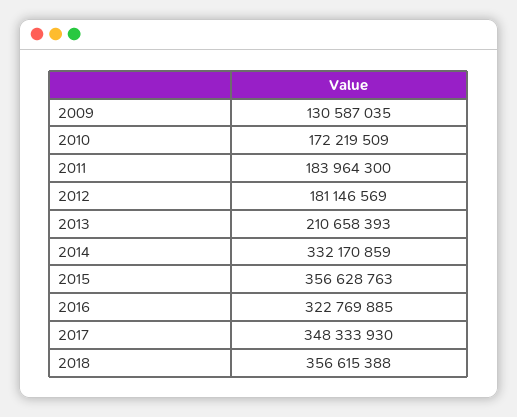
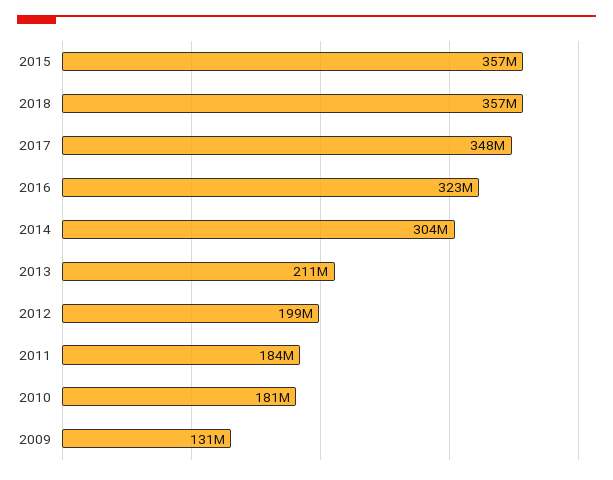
  {
    "2009": 130587035,
-   "2010": 172219509,
+   "2010": 181000000,
    "2011": 183964300,
-   "2012": 181146569,
+   "2012": 199000000,
    "2013": 210658393,
-   "2014": 332170859,
+   "2014": 304000000,
    "2015": 356628763,
    "2016": 322769885,
    "2017": 348333930,
    "2018": 356615388
  }

